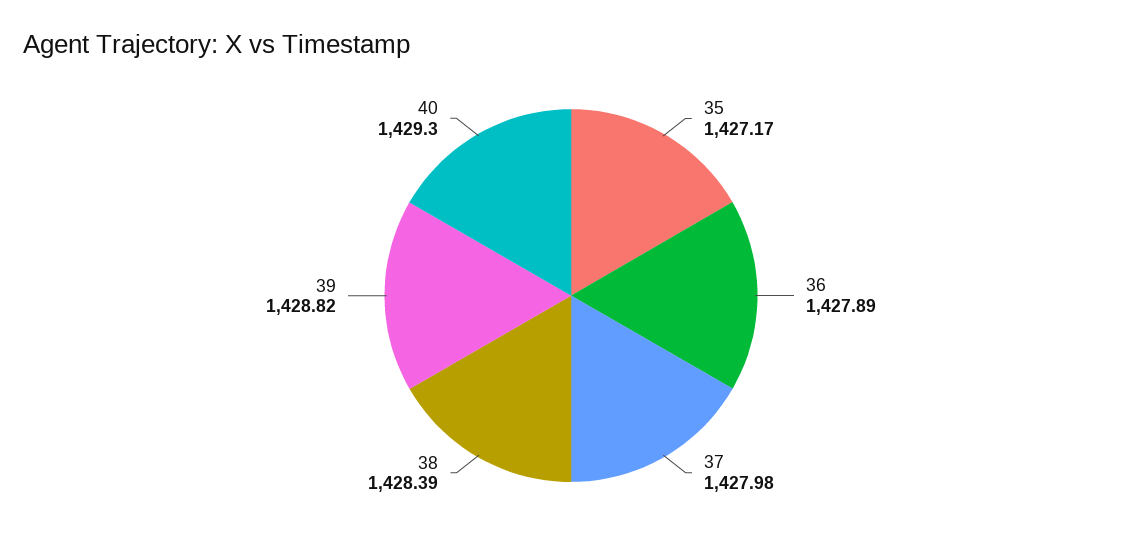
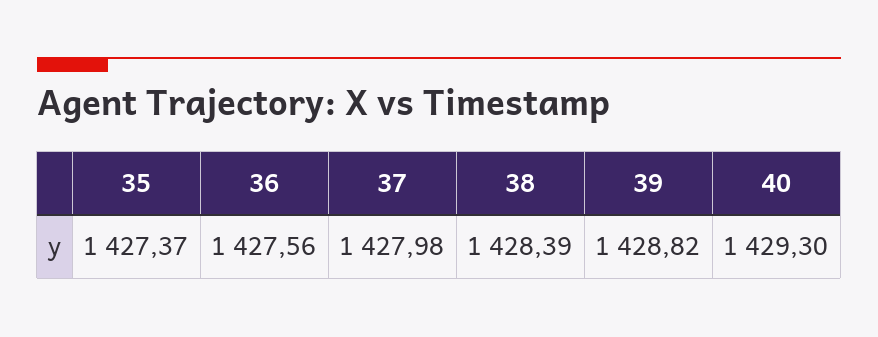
  {
-   "35": 1427.17,
+   "35": 1427.37,
-   "36": 1427.89,
+   "36": 1427.56,
    "37": 1427.98,
    "38": 1428.39,
    "39": 1428.82,
    "40": 1429.3
  }

